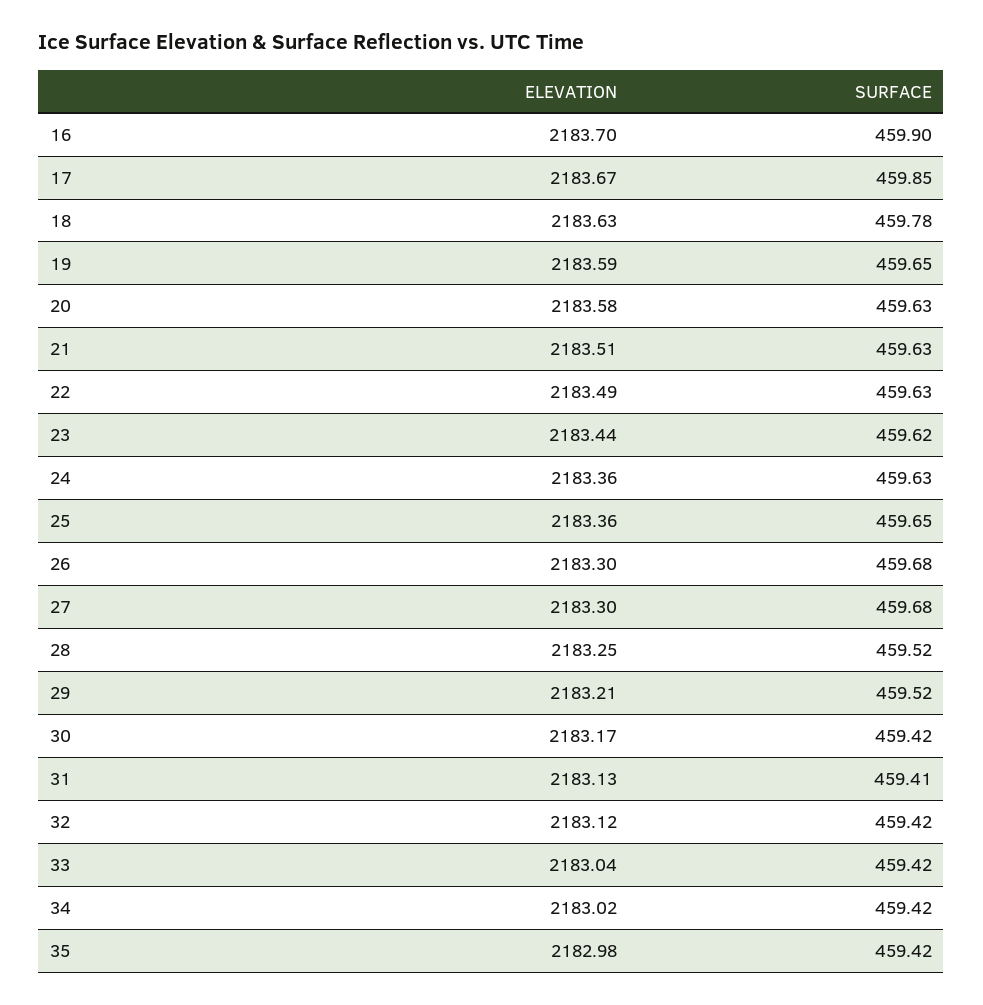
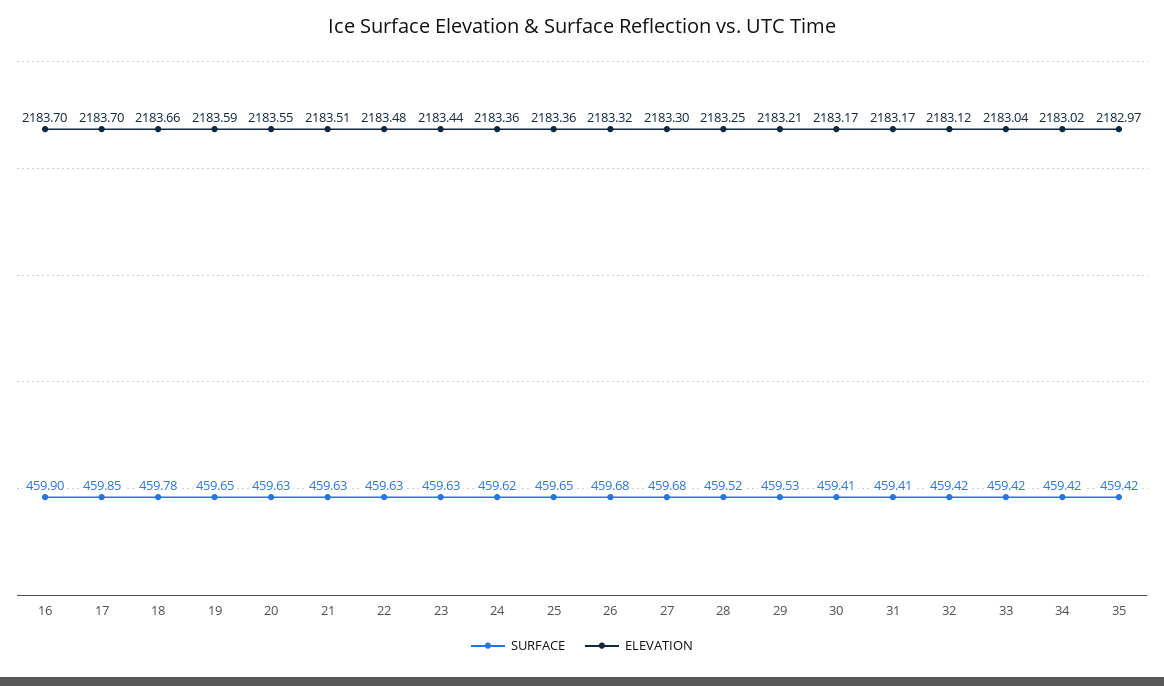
  {
    "ELEVATION": {
      "16": 2183.7,
-     "17": 2183.67,
+     "17": 2183.7,
-     "18": 2183.63,
+     "18": 2183.66,
      "19": 2183.59,
-     "20": 2183.58,
+     "20": 2183.55,
      "21": 2183.51,
-     "22": 2183.49,
+     "22": 2183.48,
      "23": 2183.44,
      "24": 2183.36,
      "25": 2183.36,
-     "26": 2183.3,
+     "26": 2183.32,
      "27": 2183.3,
      "28": 2183.25,
      "29": 2183.21,
      "30": 2183.17,
-     "31": 2183.13,
+     "31": 2183.17,
      "32": 2183.12,
      "33": 2183.04,
      "34": 2183.02,
-     "35": 2182.98
+     "35": 2182.97
    },
    "SURFACE": {
      "16": 459.9,
      "17": 459.85,
      "18": 459.78,
      "19": 459.65,
      "20": 459.63,
      "21": 459.63,
      "22": 459.63,
-     "23": 459.62,
+     "23": 459.63,
-     "24": 459.63,
+     "24": 459.62,
      "25": 459.65,
      "26": 459.68,
      "27": 459.68,
      "28": 459.52,
-     "29": 459.52,
+     "29": 459.53,
-     "30": 459.42,
+     "30": 459.41,
      "31": 459.41,
      "32": 459.42,
      "33": 459.42,
      "34": 459.42,
      "35": 459.42
    }
  }

